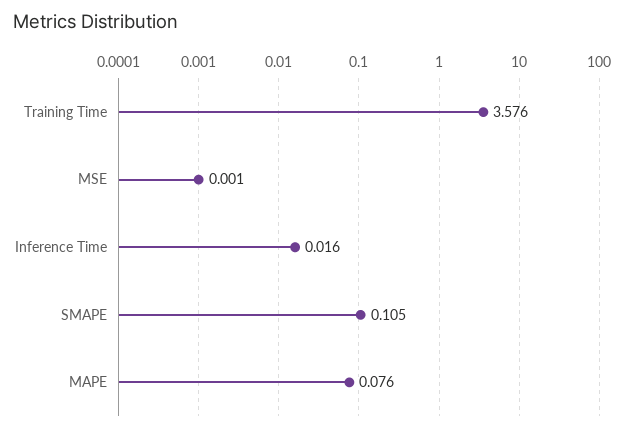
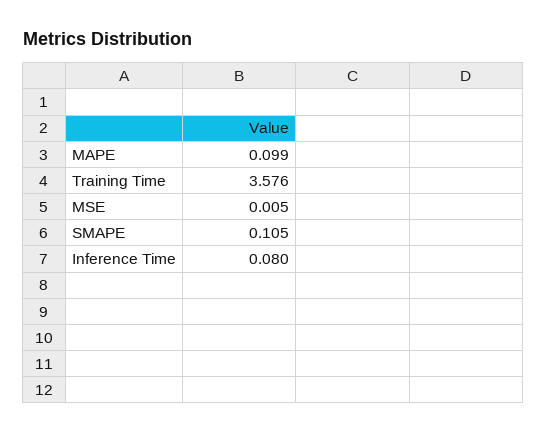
  {
    "Training Time": 3.576,
-   "MSE": 0.001,
+   "MSE": 0.005,
-   "Inference Time": 0.016,
+   "Inference Time": 0.08,
    "SMAPE": 0.105,
-   "MAPE": 0.076
+   "MAPE": 0.099
  }

